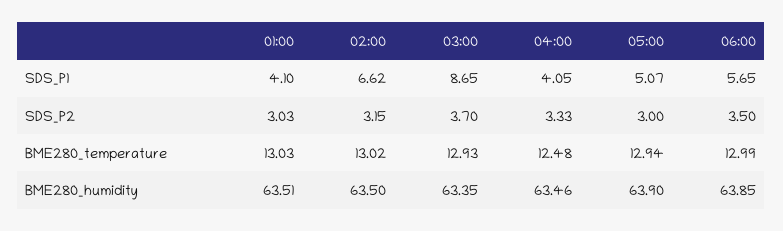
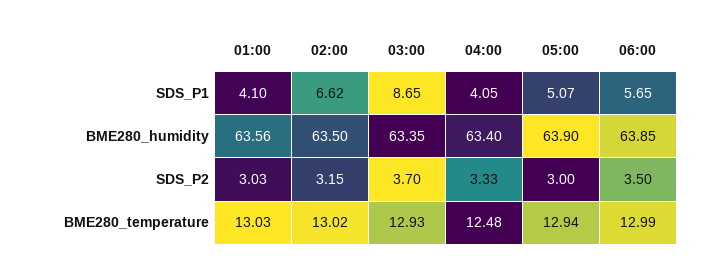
  {
    "01:00": {
      "SDS_P1": 4.1,
      "SDS_P2": 3.03,
      "BME280_temperature": 13.03,
-     "BME280_humidity": 63.51
+     "BME280_humidity": 63.56
    },
    "02:00": {
      "SDS_P1": 6.62,
      "SDS_P2": 3.15,
      "BME280_temperature": 13.02,
      "BME280_humidity": 63.5
    },
    "03:00": {
      "SDS_P1": 8.65,
      "SDS_P2": 3.7,
      "BME280_temperature": 12.93,
      "BME280_humidity": 63.35
    },
    "04:00": {
      "SDS_P1": 4.05,
      "SDS_P2": 3.33,
      "BME280_temperature": 12.48,
-     "BME280_humidity": 63.46
+     "BME280_humidity": 63.4
    },
    "05:00": {
      "SDS_P1": 5.07,
      "SDS_P2": 3,
      "BME280_temperature": 12.94,
      "BME280_humidity": 63.9
    },
    "06:00": {
      "SDS_P1": 5.65,
      "SDS_P2": 3.5,
      "BME280_temperature": 12.99,
      "BME280_humidity": 63.85
    }
  }

